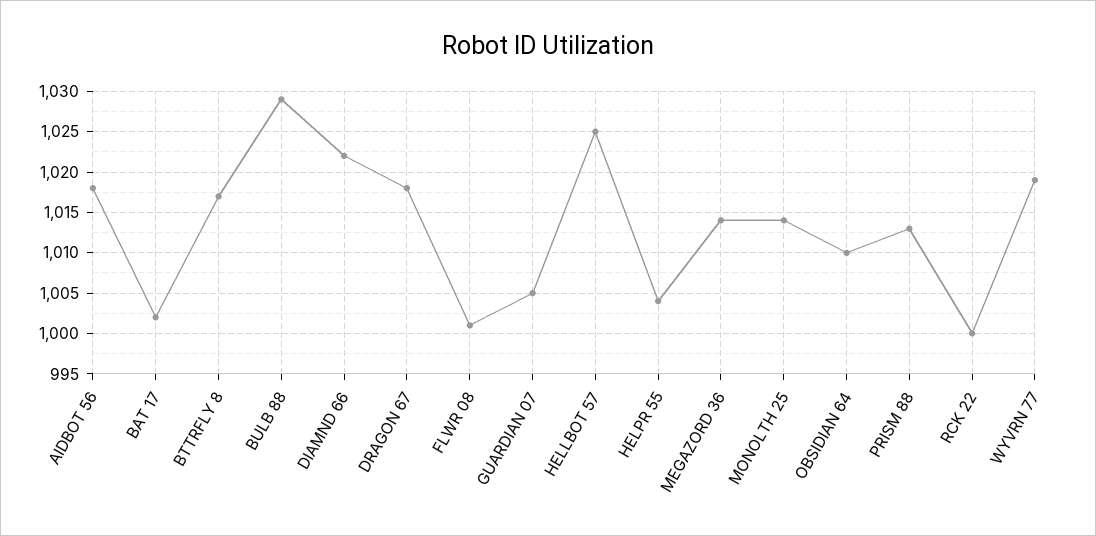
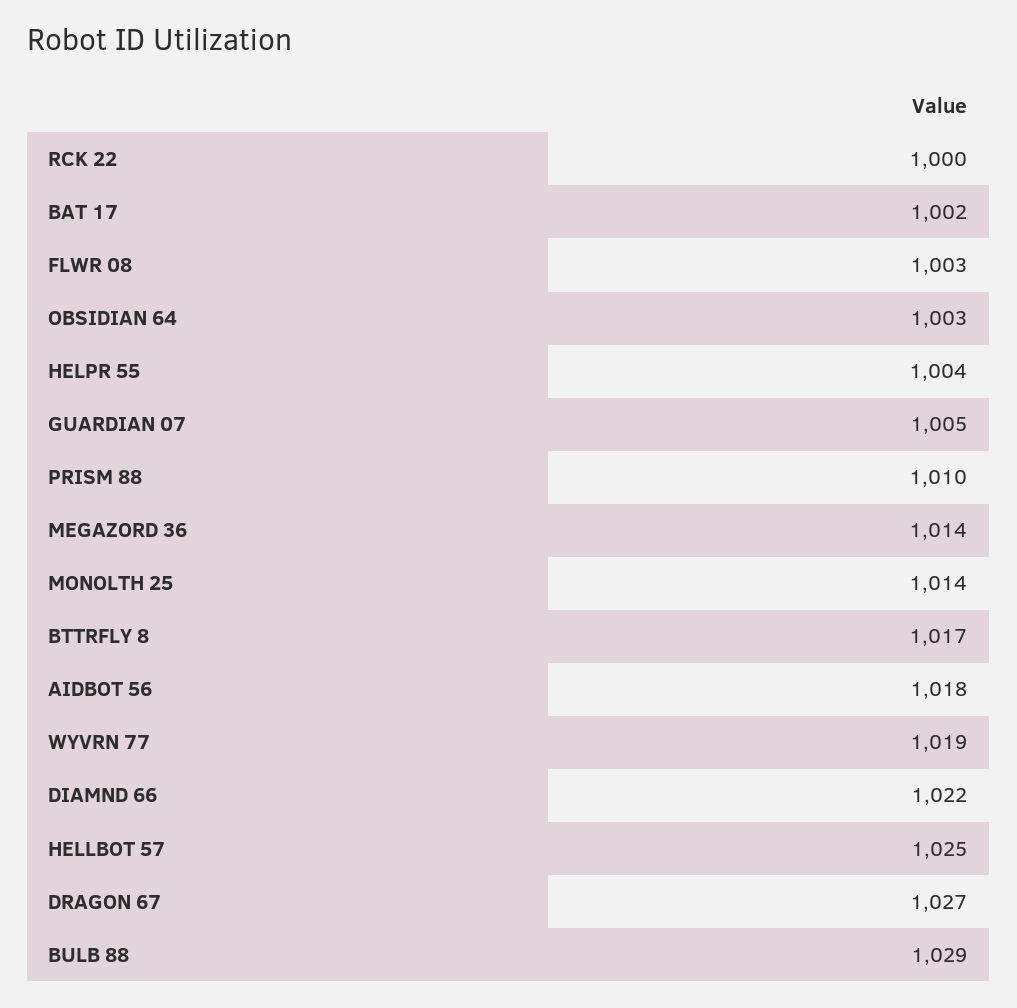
  {
    "AIDBOT 56": 1018,
    "BAT 17": 1002,
    "BTTRFLY 8": 1017,
    "BULB 88": 1029,
    "DIAMND 66": 1022,
-   "DRAGON 67": 1018,
+   "DRAGON 67": 1027,
-   "FLWR 08": 1001,
+   "FLWR 08": 1003,
    "GUARDIAN 07": 1005,
    "HELLBOT 57": 1025,
    "HELPR 55": 1004,
    "MEGAZORD 36": 1014,
    "MONOLTH 25": 1014,
-   "OBSIDIAN 64": 1010,
+   "OBSIDIAN 64": 1003,
-   "PRISM 88": 1013,
+   "PRISM 88": 1010,
    "RCK 22": 1000,
    "WYVRN 77": 1019
  }

